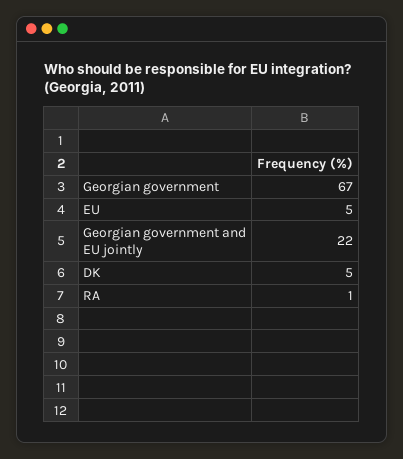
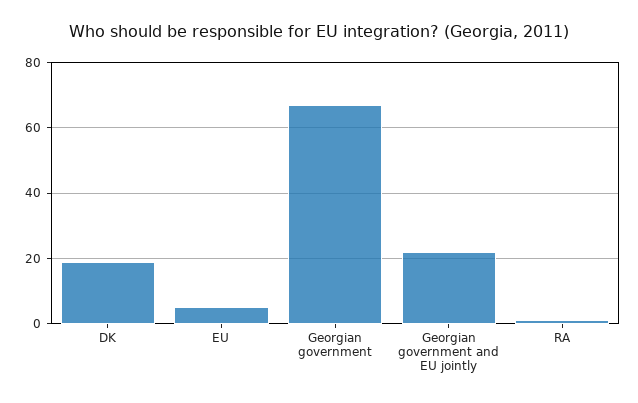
  {
    "Georgian government": 67,
    "EU": 5,
    "Georgian government and EU jointly": 22,
-   "DK": 5,
+   "DK": 20,
    "RA": 1
  }

